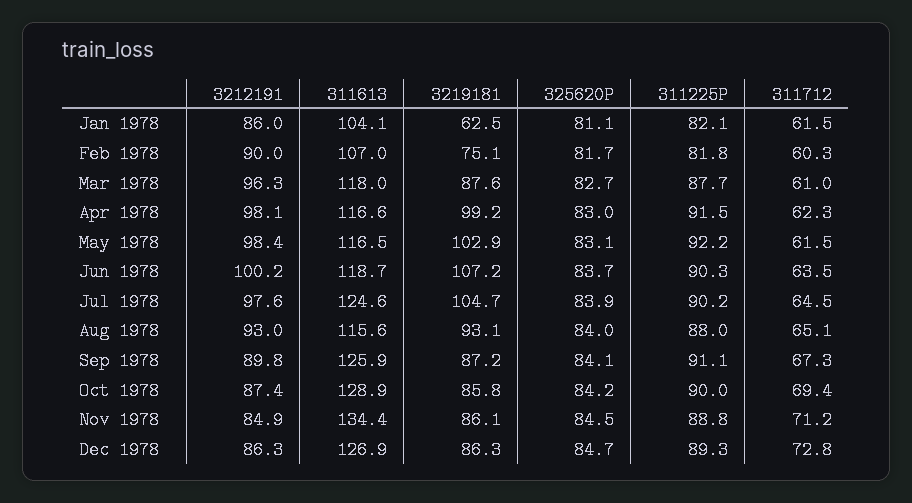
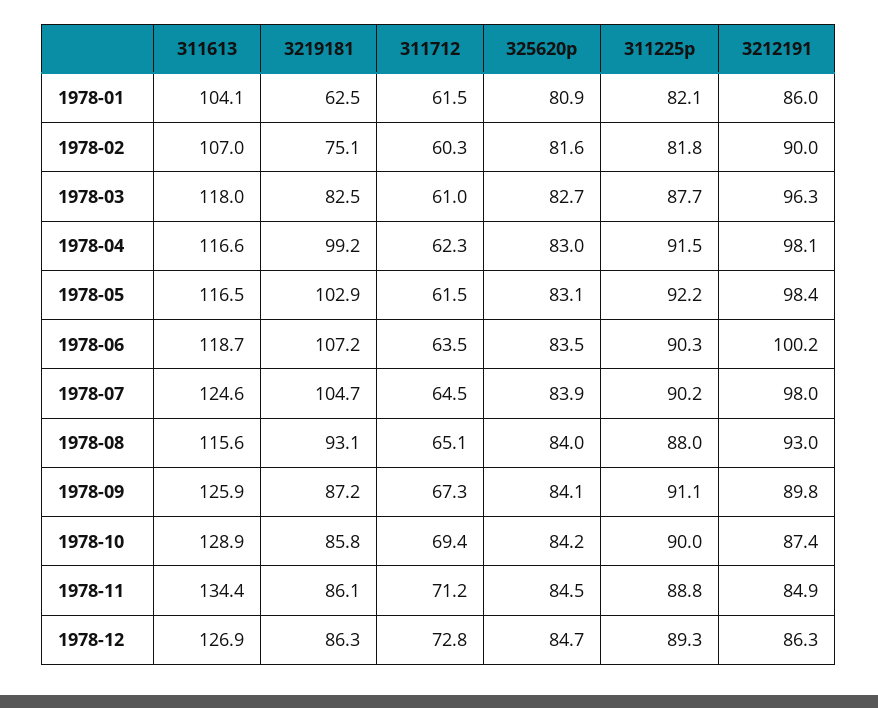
  {
    "3212191": {
      "Jan 1978": 86,
      "Feb 1978": 90,
      "Mar 1978": 96.3,
      "Apr 1978": 98.1,
      "May 1978": 98.4,
      "Jun 1978": 100.2,
-     "Jul 1978": 97.6,
+     "Jul 1978": 98,
      "Aug 1978": 93,
      "Sep 1978": 89.8,
      "Oct 1978": 87.4,
      "Nov 1978": 84.9,
      "Dec 1978": 86.3
    },
    "311613": {
      "Jan 1978": 104.1,
      "Feb 1978": 107,
      "Mar 1978": 118,
      "Apr 1978": 116.6,
      "May 1978": 116.5,
      "Jun 1978": 118.7,
      "Jul 1978": 124.6,
      "Aug 1978": 115.6,
      "Sep 1978": 125.9,
      "Oct 1978": 128.9,
      "Nov 1978": 134.4,
      "Dec 1978": 126.9
    },
    "3219181": {
      "Jan 1978": 62.5,
      "Feb 1978": 75.1,
-     "Mar 1978": 87.6,
+     "Mar 1978": 82.5,
      "Apr 1978": 99.2,
      "May 1978": 102.9,
      "Jun 1978": 107.2,
      "Jul 1978": 104.7,
      "Aug 1978": 93.1,
      "Sep 1978": 87.2,
      "Oct 1978": 85.8,
      "Nov 1978": 86.1,
      "Dec 1978": 86.3
    },
    "325620P": {
-     "Jan 1978": 81.1,
+     "Jan 1978": 80.9,
-     "Feb 1978": 81.7,
+     "Feb 1978": 81.6,
      "Mar 1978": 82.7,
      "Apr 1978": 83,
      "May 1978": 83.1,
-     "Jun 1978": 83.7,
+     "Jun 1978": 83.5,
      "Jul 1978": 83.9,
      "Aug 1978": 84,
      "Sep 1978": 84.1,
      "Oct 1978": 84.2,
      "Nov 1978": 84.5,
      "Dec 1978": 84.7
    },
    "311225P": {
      "Jan 1978": 82.1,
      "Feb 1978": 81.8,
      "Mar 1978": 87.7,
      "Apr 1978": 91.5,
      "May 1978": 92.2,
      "Jun 1978": 90.3,
      "Jul 1978": 90.2,
      "Aug 1978": 88,
      "Sep 1978": 91.1,
      "Oct 1978": 90,
      "Nov 1978": 88.8,
      "Dec 1978": 89.3
    },
    "311712": {
      "Jan 1978": 61.5,
      "Feb 1978": 60.3,
      "Mar 1978": 61,
      "Apr 1978": 62.3,
      "May 1978": 61.5,
      "Jun 1978": 63.5,
      "Jul 1978": 64.5,
      "Aug 1978": 65.1,
      "Sep 1978": 67.3,
      "Oct 1978": 69.4,
      "Nov 1978": 71.2,
      "Dec 1978": 72.8
    }
  }

